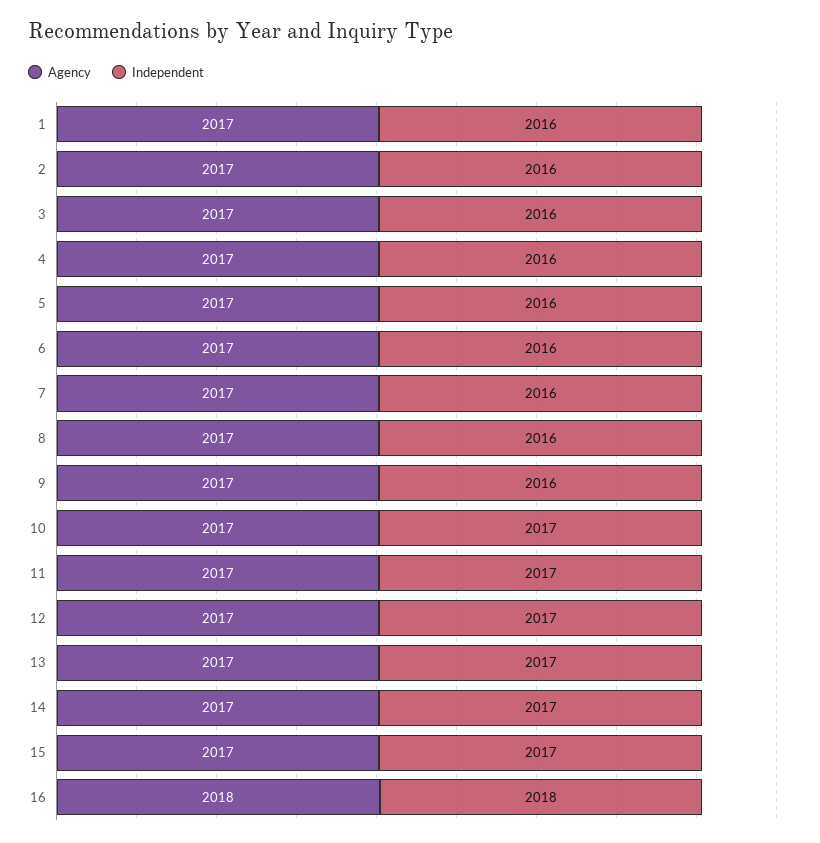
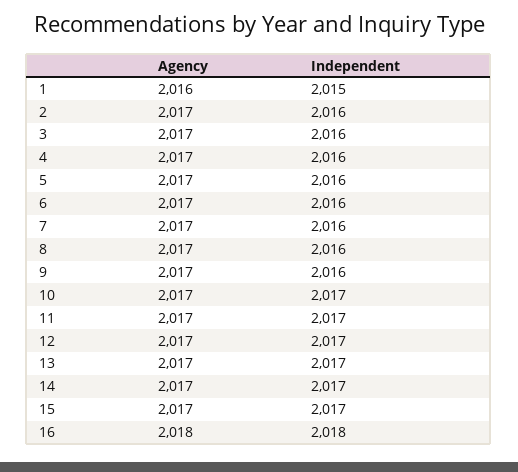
  {
    "Agency": {
-     "1": 2017,
+     "1": 2016,
      "2": 2017,
      "3": 2017,
      "4": 2017,
      "5": 2017,
      "6": 2017,
      "7": 2017,
      "8": 2017,
      "9": 2017,
      "10": 2017,
      "11": 2017,
      "12": 2017,
      "13": 2017,
      "14": 2017,
      "15": 2017,
      "16": 2018
    },
    "Independent": {
-     "1": 2016,
+     "1": 2015,
      "2": 2016,
      "3": 2016,
      "4": 2016,
      "5": 2016,
      "6": 2016,
      "7": 2016,
      "8": 2016,
      "9": 2016,
      "10": 2017,
      "11": 2017,
      "12": 2017,
      "13": 2017,
      "14": 2017,
      "15": 2017,
      "16": 2018
    }
  }

